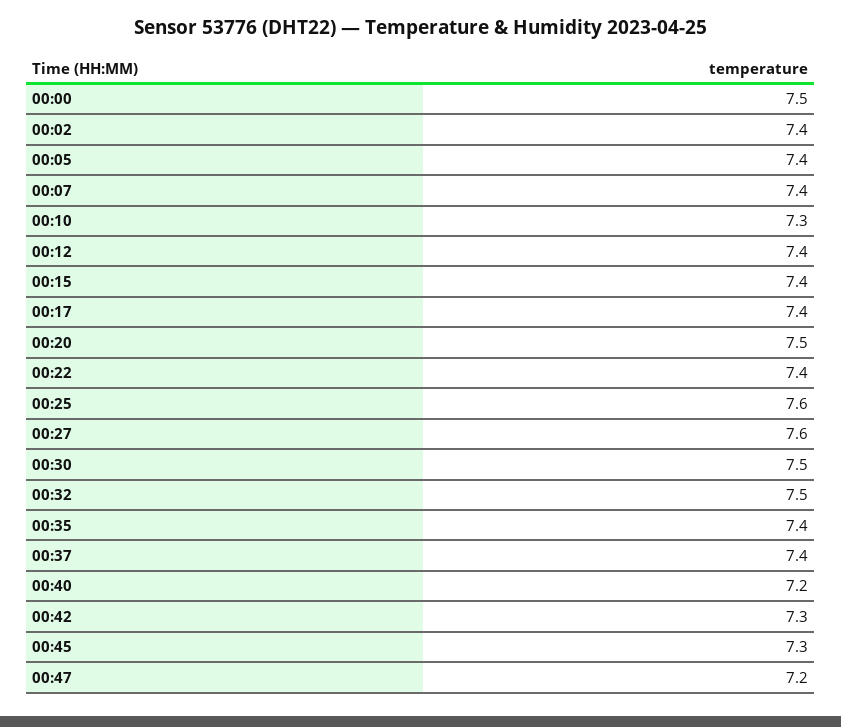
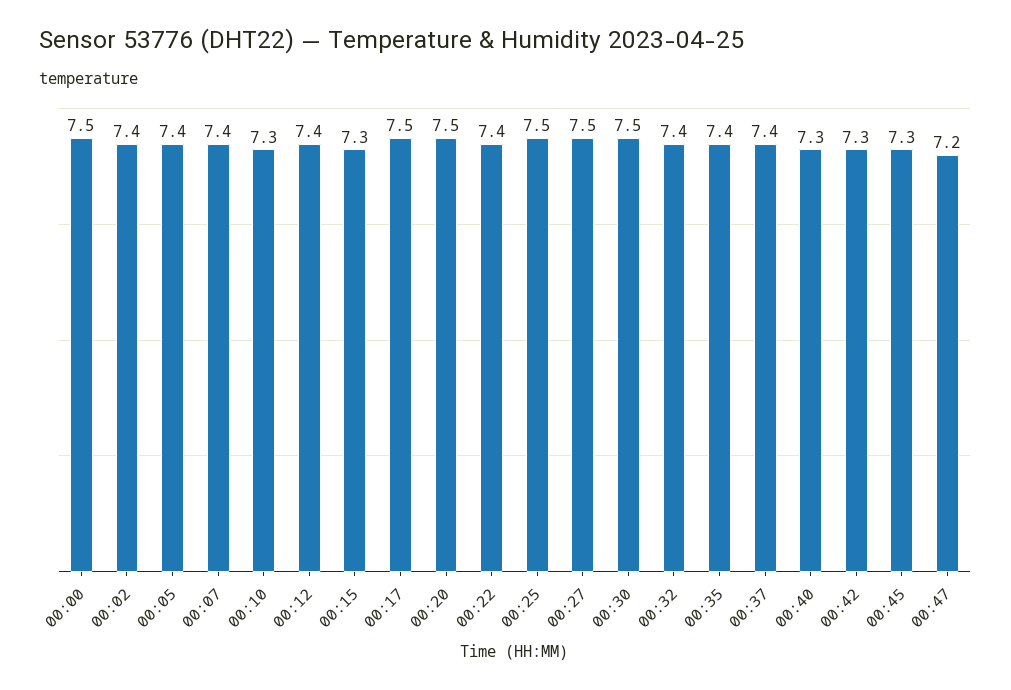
  {
    "00:00": 7.5,
    "00:02": 7.4,
    "00:05": 7.4,
    "00:07": 7.4,
    "00:10": 7.3,
    "00:12": 7.4,
-   "00:15": 7.4,
+   "00:15": 7.3,
-   "00:17": 7.4,
+   "00:17": 7.5,
    "00:20": 7.5,
    "00:22": 7.4,
-   "00:25": 7.6,
+   "00:25": 7.5,
-   "00:27": 7.6,
+   "00:27": 7.5,
    "00:30": 7.5,
-   "00:32": 7.5,
+   "00:32": 7.4,
    "00:35": 7.4,
    "00:37": 7.4,
-   "00:40": 7.2,
+   "00:40": 7.3,
    "00:42": 7.3,
    "00:45": 7.3,
    "00:47": 7.2
  }

